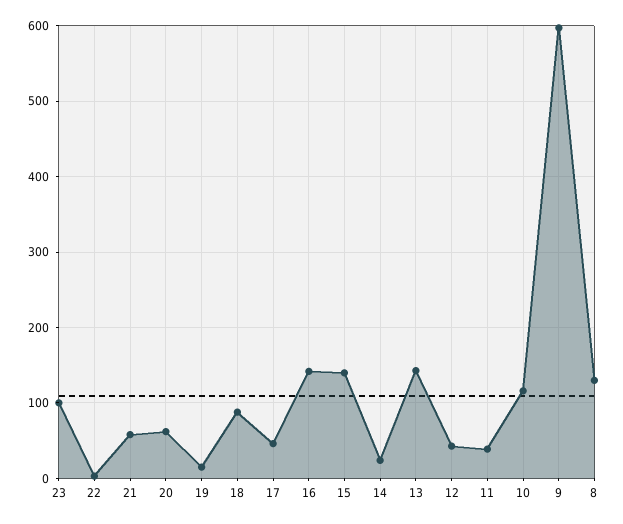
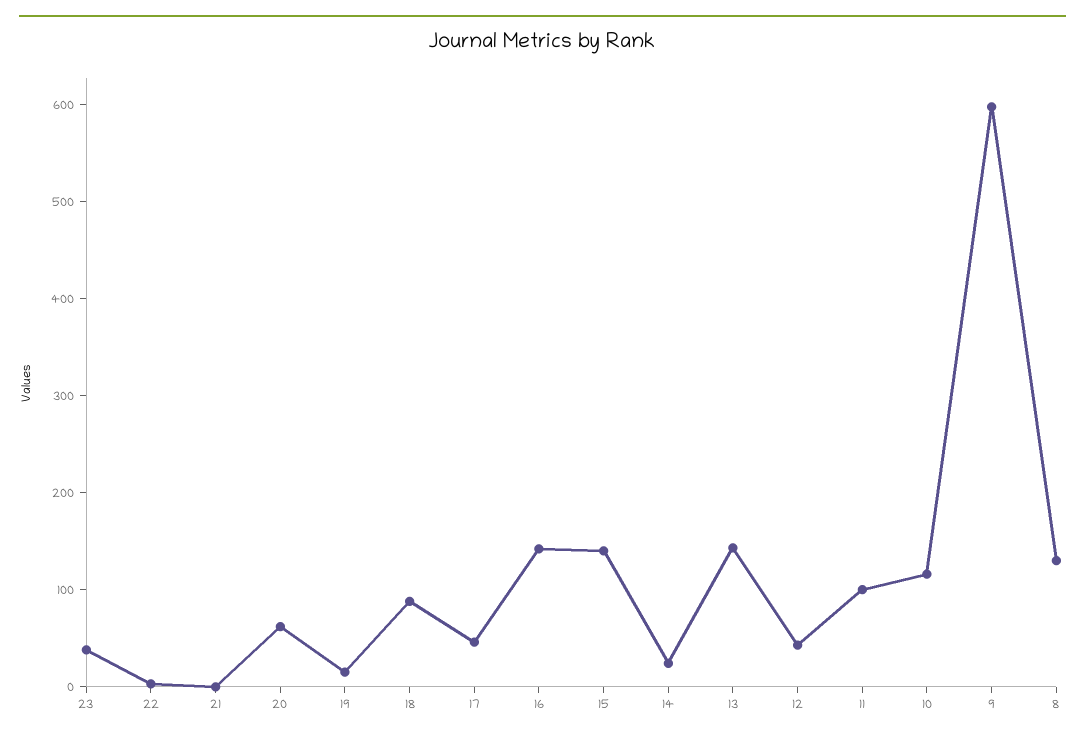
  {
-   "23": 100,
+   "23": 40,
    "22": 0,
-   "21": 60,
+   "21": 0,
    "20": 60,
    "19": 20,
    "18": 90,
    "17": 50,
    "16": 140,
    "15": 140,
    "14": 20,
    "13": 140,
    "12": 40,
-   "11": 40,
+   "11": 100,
    "10": 120,
    "9": 600,
    "8": 130
  }

